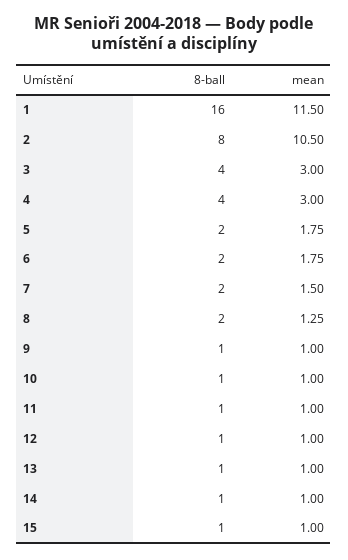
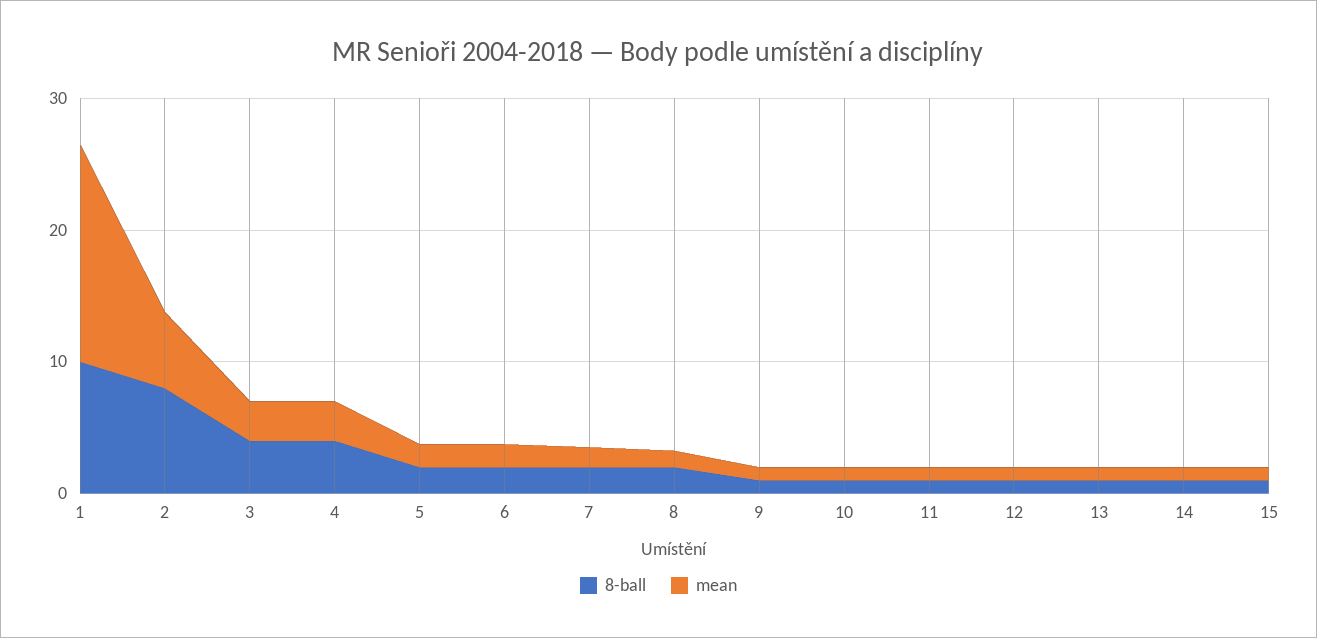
  {
    "8-ball": {
-     "1": 16,
+     "1": 10,
      "2": 8,
      "3": 4,
      "4": 4,
      "5": 2,
      "6": 2,
      "7": 2,
      "8": 2,
      "9": 1,
      "10": 1,
      "11": 1,
      "12": 1,
      "13": 1,
      "14": 1,
      "15": 1
    },
    "mean": {
-     "1": 11.5,
+     "1": 16,
-     "2": 10.5,
+     "2": 6,
      "3": 3,
      "4": 3,
      "5": 1.75,
      "6": 1.75,
      "7": 1.5,
      "8": 1.25,
      "9": 1,
      "10": 1,
      "11": 1,
      "12": 1,
      "13": 1,
      "14": 1,
      "15": 1
    }
  }

